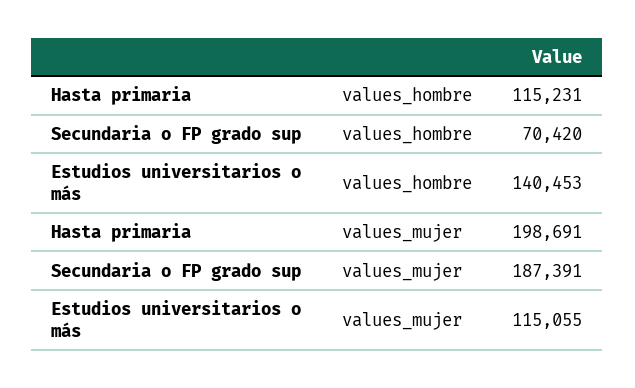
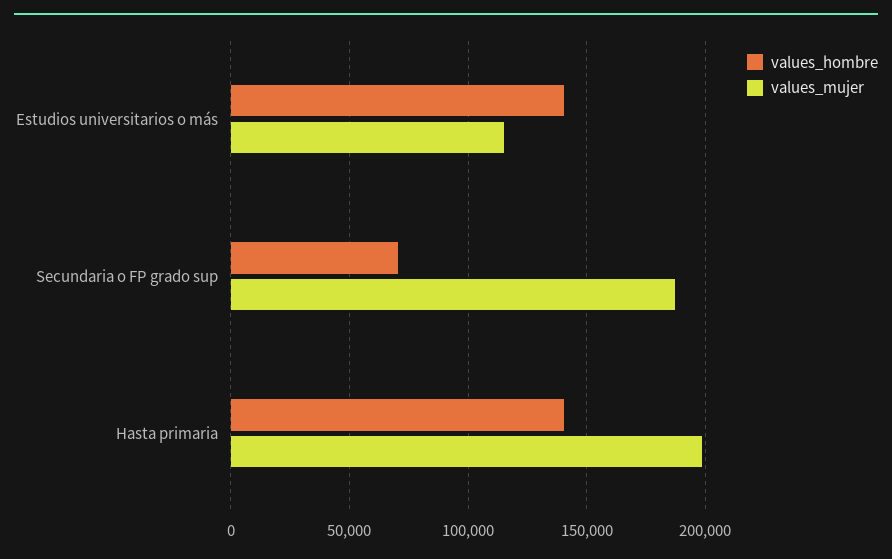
  {
    "values_hombre": {
-     "Hasta primaria": 115231,
+     "Hasta primaria": 140000,
      "Secundaria o FP grado sup": 70420,
      "Estudios universitarios o más": 140453
    },
    "values_mujer": {
      "Hasta primaria": 198691,
      "Secundaria o FP grado sup": 187391,
      "Estudios universitarios o más": 115055
    }
  }

